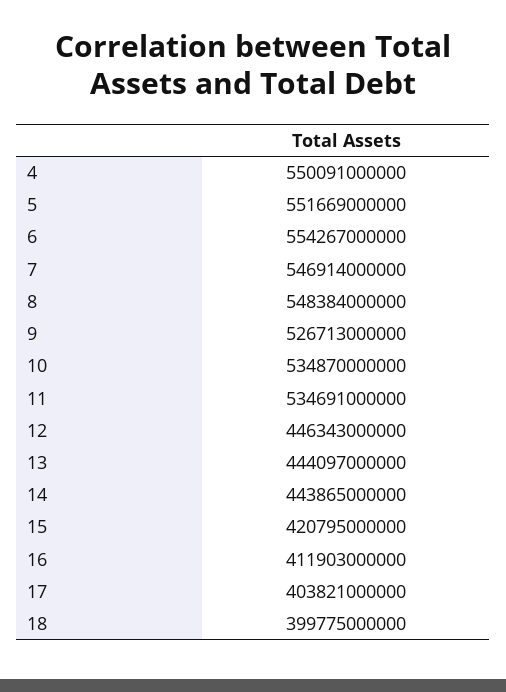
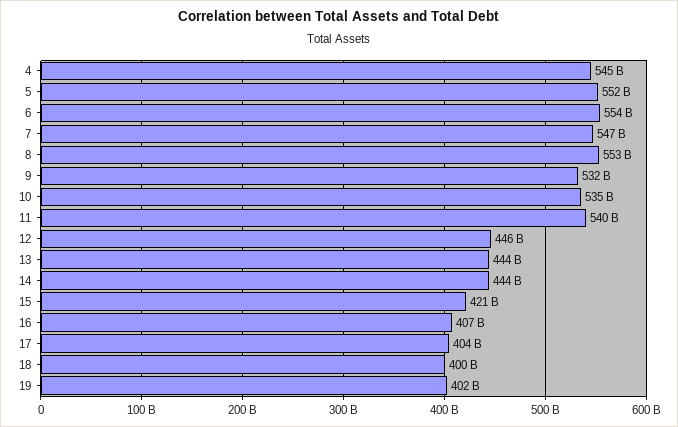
  {
-   "4": 550091000000,
+   "4": 545000000000,
    "5": 551669000000,
    "6": 554267000000,
    "7": 546914000000,
-   "8": 548384000000,
+   "8": 553000000000,
-   "9": 526713000000,
+   "9": 532000000000,
    "10": 534870000000,
-   "11": 534691000000,
+   "11": 540000000000,
    "12": 446343000000,
    "13": 444097000000,
    "14": 443865000000,
    "15": 420795000000,
-   "16": 411903000000,
+   "16": 407000000000,
    "17": 403821000000,
-   "18": 399775000000
+   "18": 399775000000,
+   "19": 402000000000
  }

